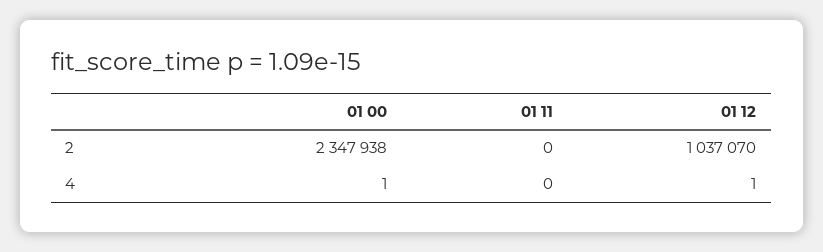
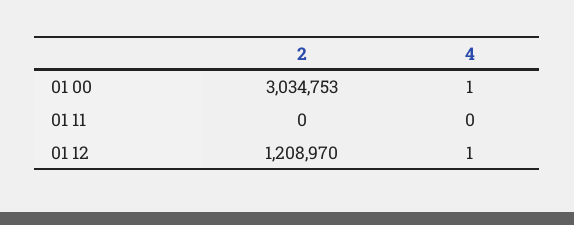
  {
    "01 00": {
-     "2": 2347938,
+     "2": 3034753,
      "4": 1
    },
    "01 11": {
      "2": 0,
      "4": 0
    },
    "01 12": {
-     "2": 1037070,
+     "2": 1208970,
      "4": 1
    }
  }

